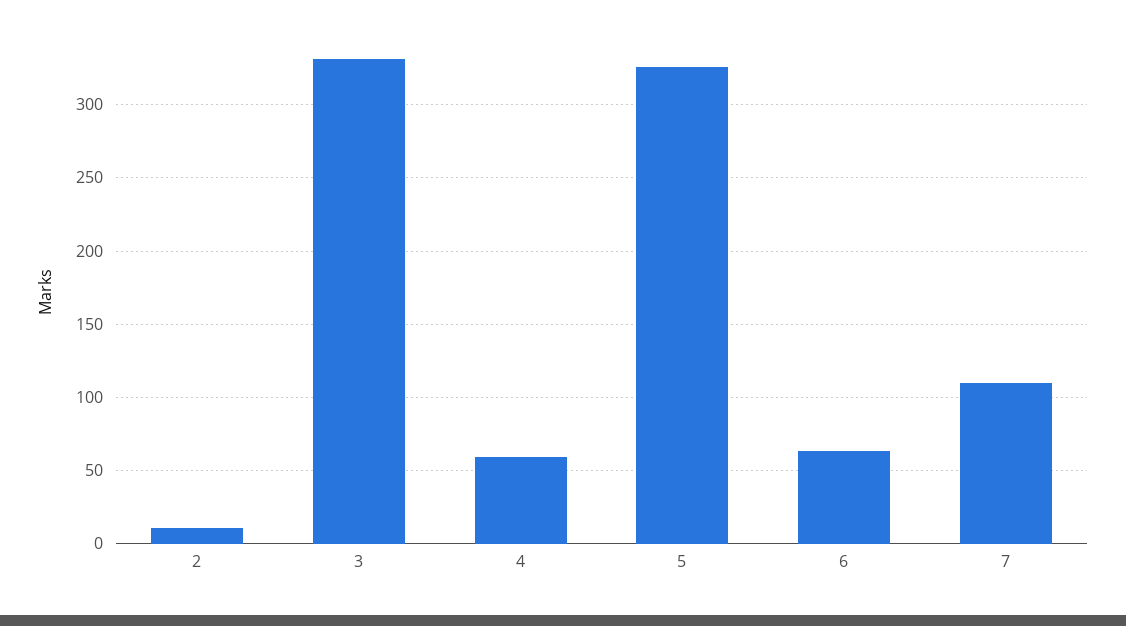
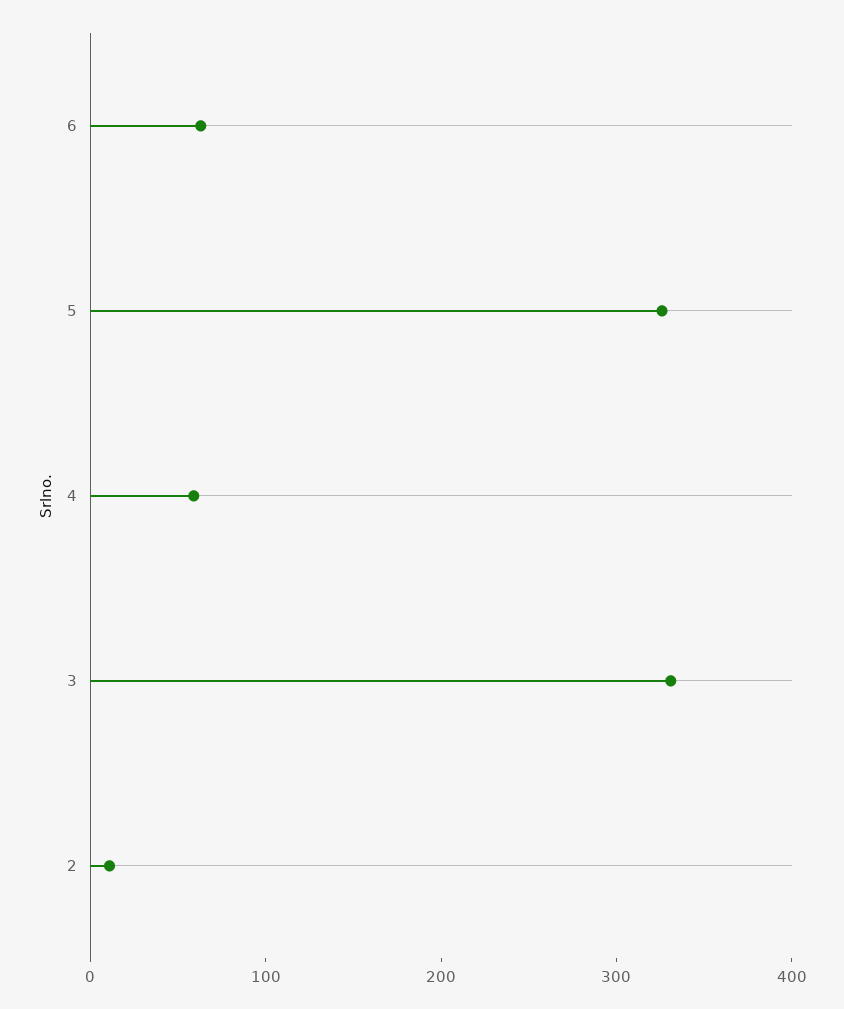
  {
    "2": 10,
    "3": 330,
    "4": 60,
    "5": 325,
-   "6": 65,
+   "6": 65
-   "7": 110
  }

